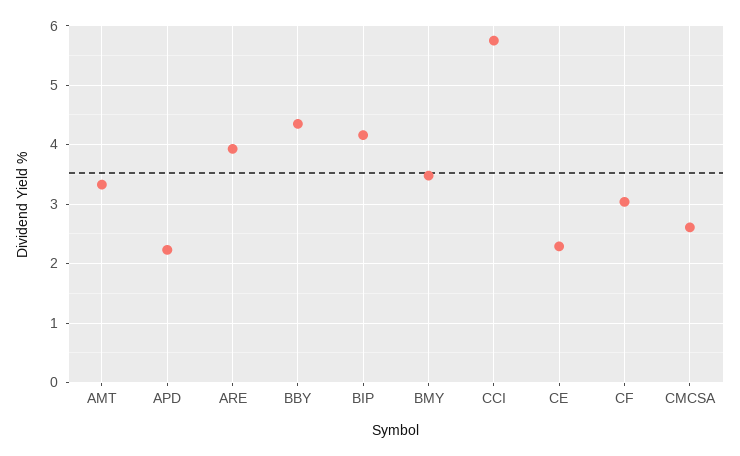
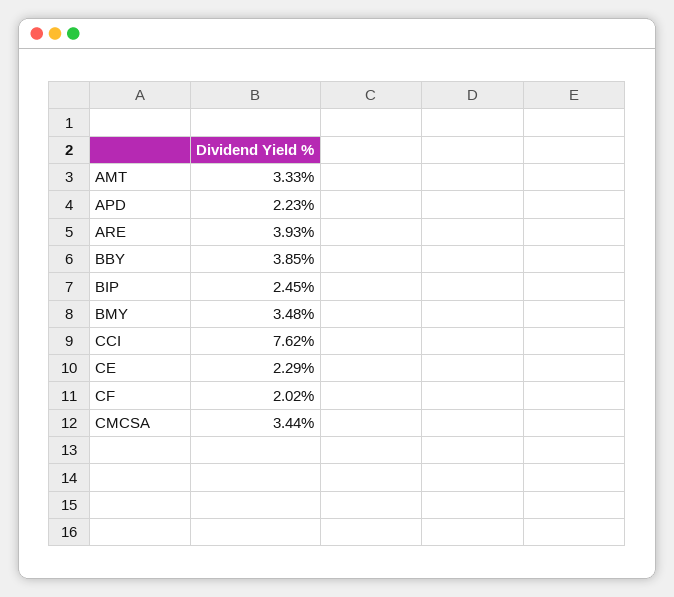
  {
    "AMT": 3.33,
    "APD": 2.23,
    "ARE": 3.93,
-   "BBY": 4.4,
+   "BBY": 3.85,
-   "BIP": 4.2,
+   "BIP": 2.45,
    "BMY": 3.48,
-   "CCI": 5.8,
+   "CCI": 7.62,
    "CE": 2.29,
-   "CF": 3,
+   "CF": 2.02,
-   "CMCSA": 2.6
+   "CMCSA": 3.44
  }

